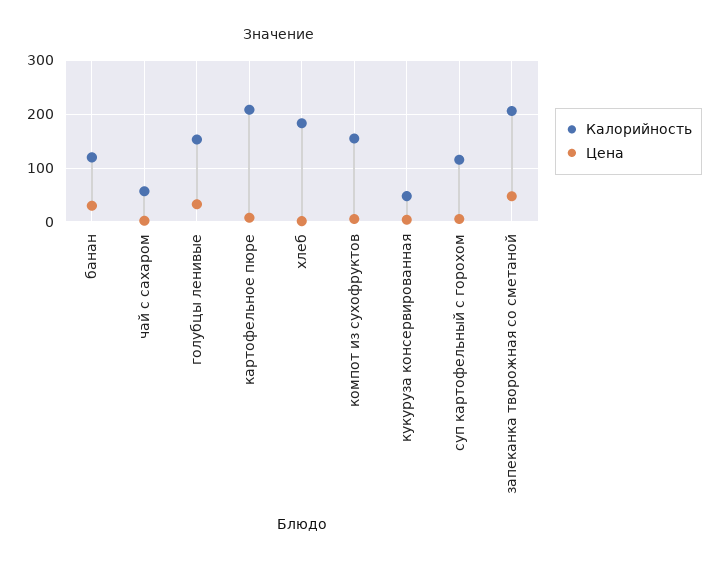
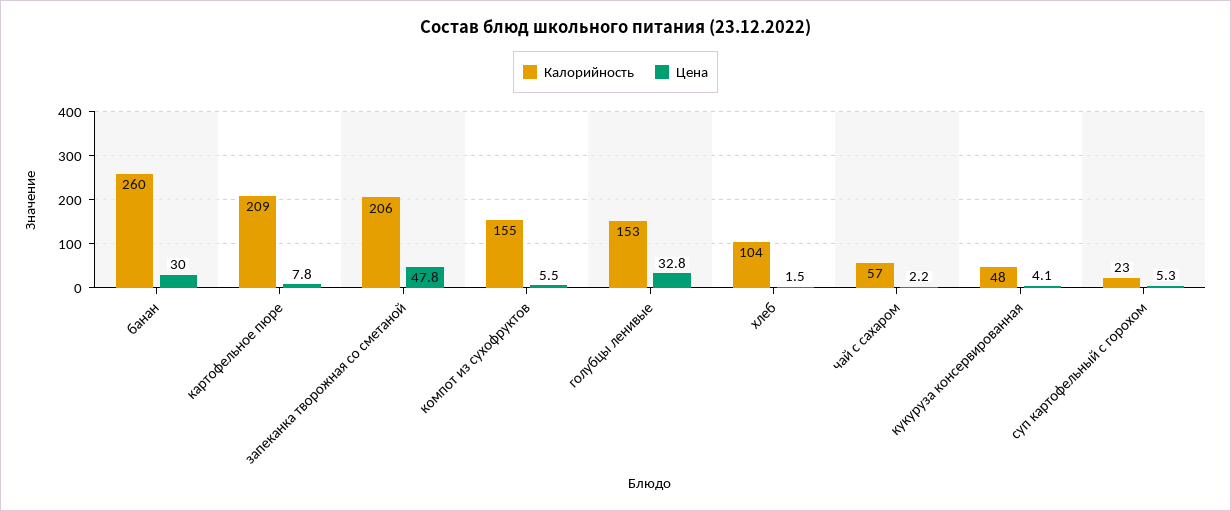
  {
    "Калорийность": {
-     "банан": 120,
+     "банан": 260,
      "чай с сахаром": 57,
      "голубцы ленивые": 153,
      "картофельное пюре": 209,
-     "хлеб": 180,
+     "хлеб": 104,
      "компот из сухофруктов": 155,
      "кукуруза консервированная": 48,
-     "суп картофельный с горохом": 120,
+     "суп картофельный с горохом": 23,
      "запеканка творожная со сметаной": 206
    },
    "Цена": {
      "банан": 30,
      "чай с сахаром": 2.2,
      "голубцы ленивые": 32.8,
      "картофельное пюре": 7.8,
      "хлеб": 1.5,
      "компот из сухофруктов": 5.5,
      "кукуруза консервированная": 4.1,
      "суп картофельный с горохом": 5.3,
      "запеканка творожная со сметаной": 47.8
    }
  }

